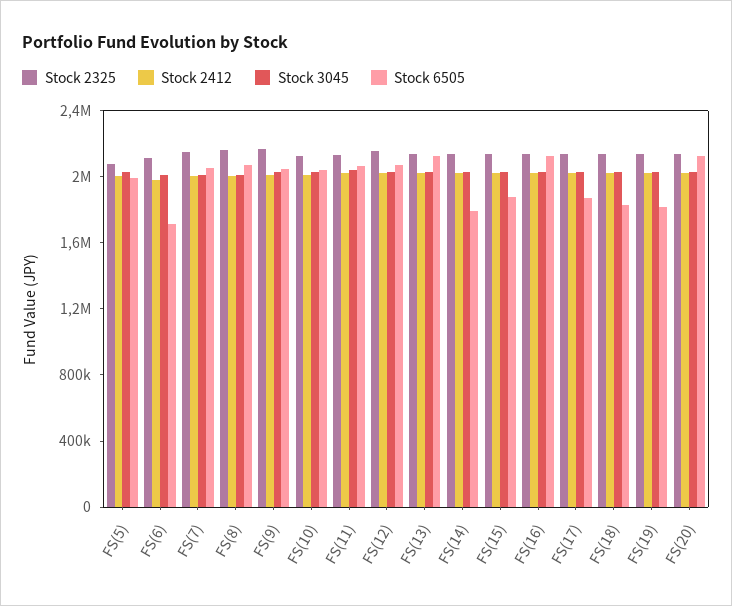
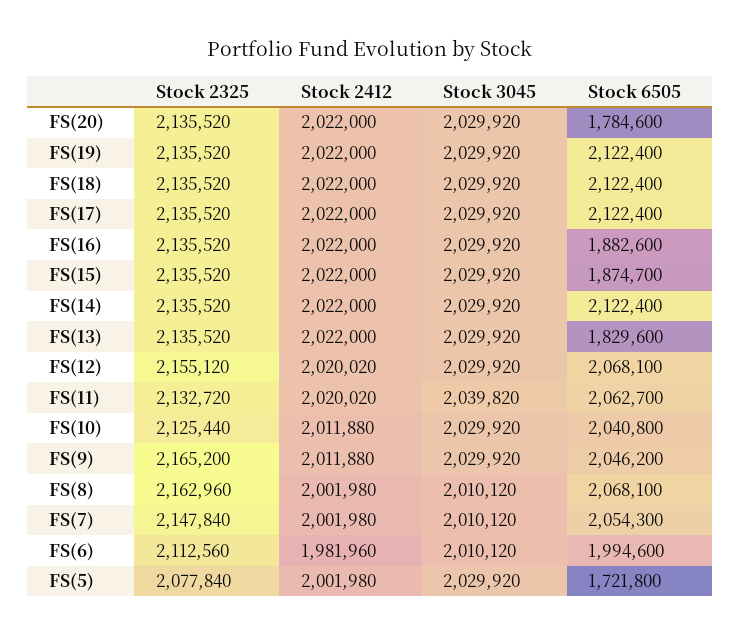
  {
    "Stock 2325": {
      "FS(5)": 2077840,
      "FS(6)": 2112560,
      "FS(7)": 2147840,
      "FS(8)": 2162960,
      "FS(9)": 2165200,
      "FS(10)": 2125440,
      "FS(11)": 2132720,
      "FS(12)": 2155120,
      "FS(13)": 2135520,
      "FS(14)": 2135520,
      "FS(15)": 2135520,
      "FS(16)": 2135520,
      "FS(17)": 2135520,
      "FS(18)": 2135520,
      "FS(19)": 2135520,
      "FS(20)": 2135520
    },
    "Stock 2412": {
      "FS(5)": 2001980,
      "FS(6)": 1981960,
      "FS(7)": 2001980,
      "FS(8)": 2001980,
      "FS(9)": 2011880,
      "FS(10)": 2011880,
      "FS(11)": 2020020,
      "FS(12)": 2020020,
      "FS(13)": 2022000,
      "FS(14)": 2022000,
      "FS(15)": 2022000,
      "FS(16)": 2022000,
      "FS(17)": 2022000,
      "FS(18)": 2022000,
      "FS(19)": 2022000,
      "FS(20)": 2022000
    },
    "Stock 3045": {
      "FS(5)": 2029920,
      "FS(6)": 2010120,
      "FS(7)": 2010120,
      "FS(8)": 2010120,
      "FS(9)": 2029920,
      "FS(10)": 2029920,
      "FS(11)": 2039820,
      "FS(12)": 2029920,
      "FS(13)": 2029920,
      "FS(14)": 2029920,
      "FS(15)": 2029920,
      "FS(16)": 2029920,
      "FS(17)": 2029920,
      "FS(18)": 2029920,
      "FS(19)": 2029920,
      "FS(20)": 2029920
    },
    "Stock 6505": {
-     "FS(5)": 2000000,
+     "FS(5)": 1721800,
-     "FS(6)": 1700000,
+     "FS(6)": 1994600,
      "FS(7)": 2054300,
      "FS(8)": 2068100,
      "FS(9)": 2046200,
      "FS(10)": 2040800,
      "FS(11)": 2062700,
      "FS(12)": 2068100,
-     "FS(13)": 2100000,
+     "FS(13)": 1829600,
-     "FS(14)": 1800000,
+     "FS(14)": 2122400,
      "FS(15)": 1874700,
-     "FS(16)": 2100000,
+     "FS(16)": 1882600,
-     "FS(17)": 1900000,
+     "FS(17)": 2122400,
-     "FS(18)": 1800000,
+     "FS(18)": 2122400,
-     "FS(19)": 1800000,
+     "FS(19)": 2122400,
-     "FS(20)": 2100000
+     "FS(20)": 1784600
    }
  }

